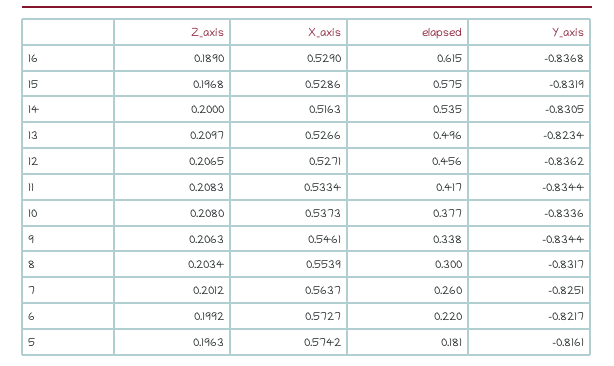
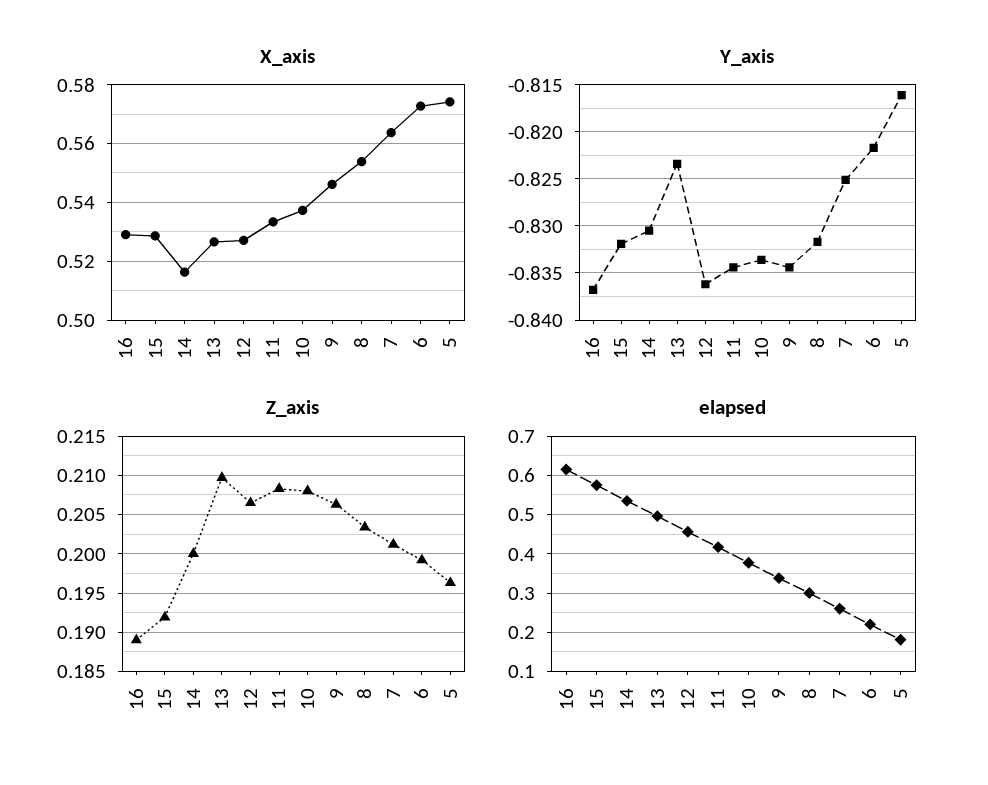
  {
    "Z_axis": {
      "16": 0.189,
-     "15": 0.1968,
+     "15": 0.192,
      "14": 0.2,
      "13": 0.2097,
      "12": 0.2065,
      "11": 0.2083,
      "10": 0.208,
      "9": 0.2063,
      "8": 0.2034,
      "7": 0.2012,
      "6": 0.1992,
      "5": 0.1963
    },
    "X_axis": {
      "16": 0.529,
      "15": 0.5286,
      "14": 0.5163,
      "13": 0.5266,
      "12": 0.5271,
      "11": 0.5334,
      "10": 0.5373,
      "9": 0.5461,
      "8": 0.5539,
      "7": 0.5637,
      "6": 0.5727,
      "5": 0.5742
    },
    "elapsed": {
      "16": 0.615,
      "15": 0.575,
      "14": 0.535,
      "13": 0.496,
      "12": 0.456,
      "11": 0.417,
      "10": 0.377,
      "9": 0.338,
      "8": 0.3,
      "7": 0.26,
      "6": 0.22,
      "5": 0.181
    },
    "Y_axis": {
      "16": -0.8368,
      "15": -0.8319,
      "14": -0.8305,
      "13": -0.8234,
      "12": -0.8362,
      "11": -0.8344,
      "10": -0.8336,
      "9": -0.8344,
      "8": -0.8317,
      "7": -0.8251,
      "6": -0.8217,
      "5": -0.8161
    }
  }

